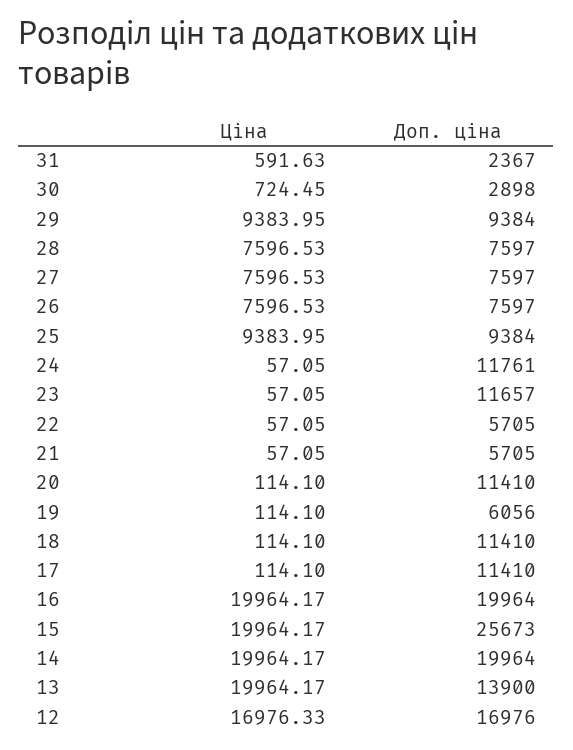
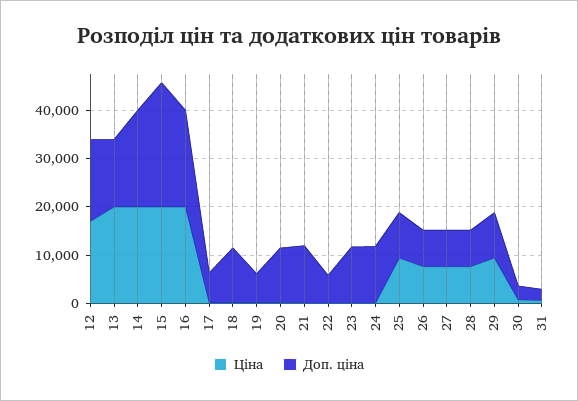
  {
    "Ціна": {
      "31": 591.63,
      "30": 724.45,
      "29": 9383.95,
      "28": 7596.53,
      "27": 7596.53,
      "26": 7596.53,
      "25": 9383.95,
      "24": 57.05,
      "23": 57.05,
      "22": 57.05,
      "21": 57.05,
      "20": 114.1,
      "19": 114.1,
      "18": 114.1,
      "17": 114.1,
      "16": 19964.17,
      "15": 19964.17,
      "14": 19964.17,
      "13": 19964.17,
      "12": 16976.33
    },
    "Доп. ціна": {
      "31": 2367,
      "30": 2898,
      "29": 9384,
      "28": 7597,
      "27": 7597,
      "26": 7597,
      "25": 9384,
      "24": 11761,
      "23": 11657,
      "22": 5705,
-     "21": 5705,
+     "21": 12000,
      "20": 11410,
      "19": 6056,
      "18": 11410,
-     "17": 11410,
+     "17": 6000,
      "16": 19964,
      "15": 25673,
      "14": 19964,
      "13": 13900,
      "12": 16976
    }
  }

